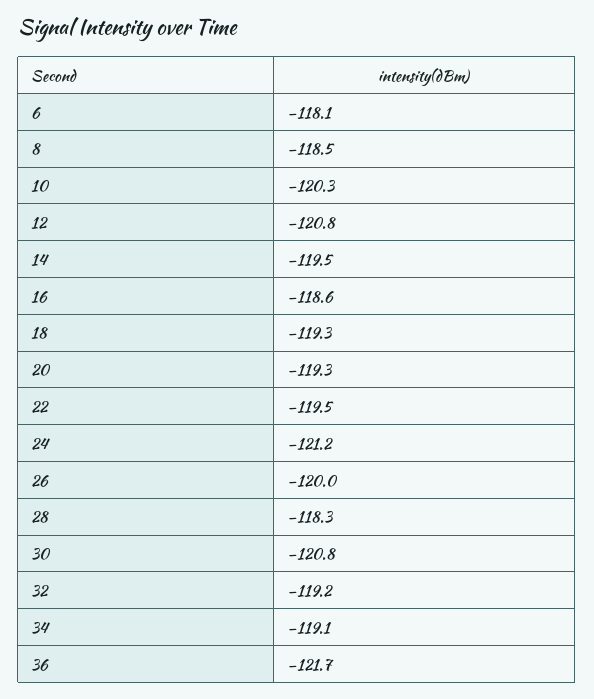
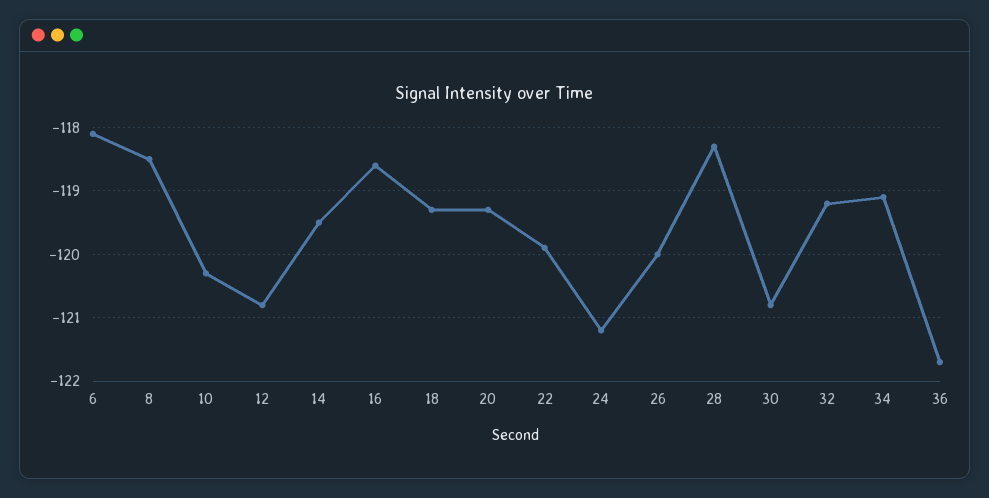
  {
    "6": -118.1,
    "8": -118.5,
    "10": -120.3,
    "12": -120.8,
    "14": -119.5,
    "16": -118.6,
    "18": -119.3,
    "20": -119.3,
-   "22": -119.5,
+   "22": -119.9,
    "24": -121.2,
    "26": -120,
    "28": -118.3,
    "30": -120.8,
    "32": -119.2,
    "34": -119.1,
    "36": -121.7
  }

